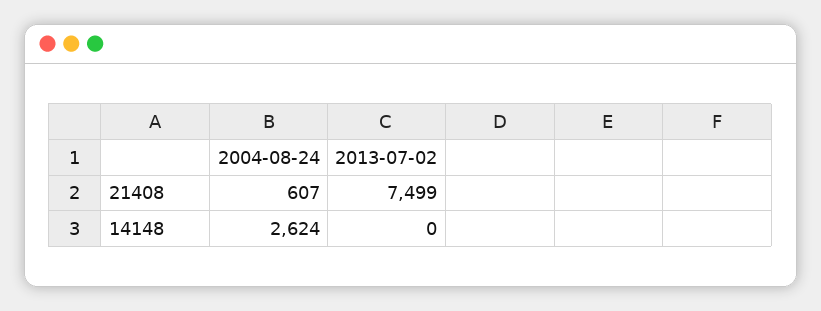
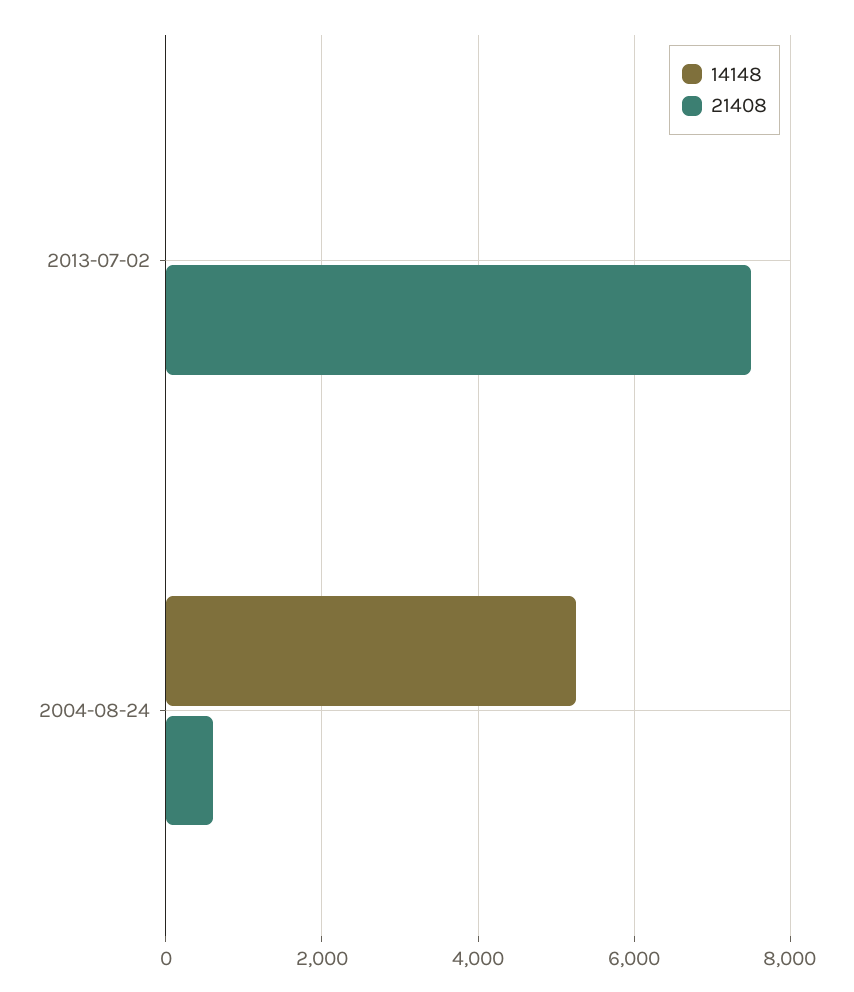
  {
    "21408": {
      "2004-08-24": 607,
      "2013-07-02": 7499
    },
    "14148": {
-     "2004-08-24": 2624,
+     "2004-08-24": 5200,
      "2013-07-02": 0
    }
  }

